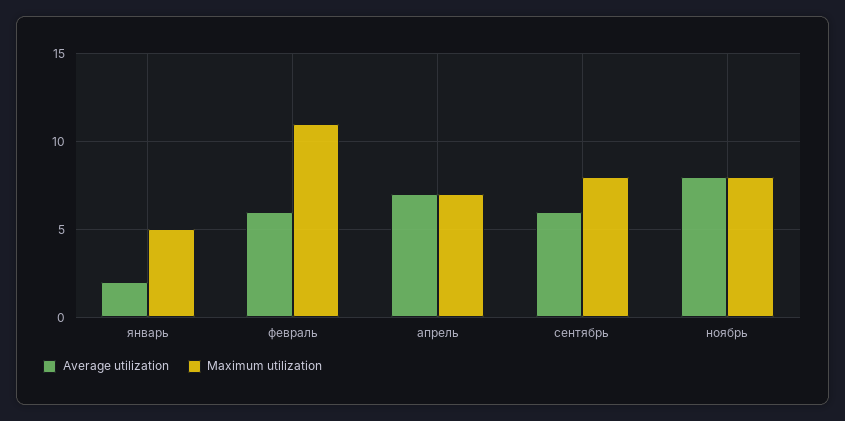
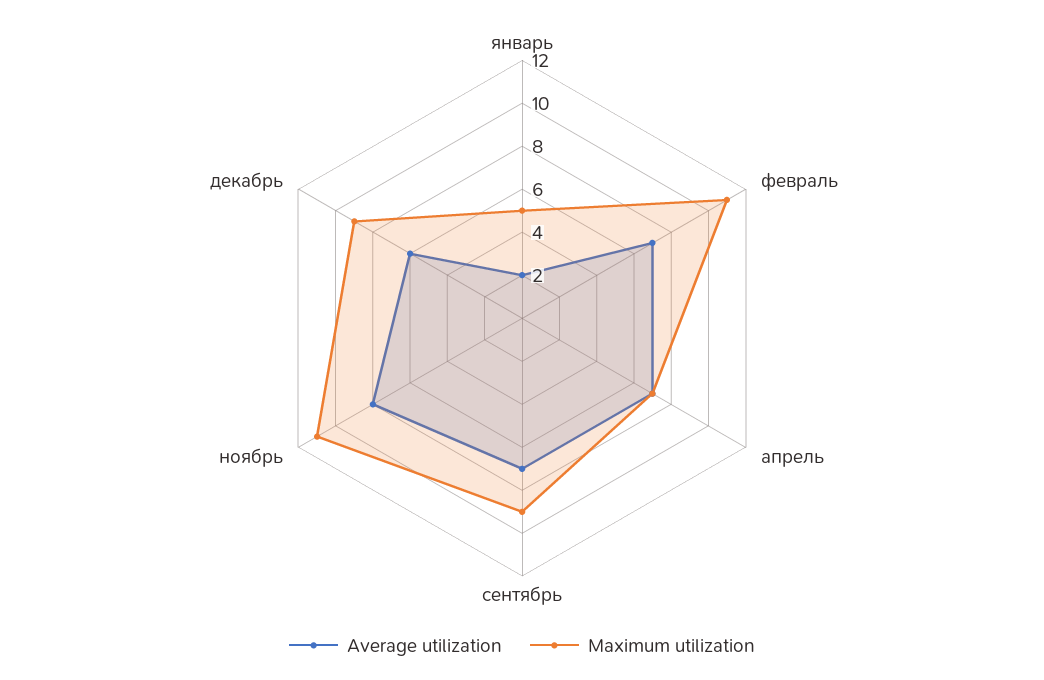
  {
    "Average utilization": {
      "январь": 2,
-     "февраль": 6,
+     "февраль": 7,
      "апрель": 7,
-     "сентябрь": 6,
+     "сентябрь": 7,
-     "ноябрь": 8
+     "ноябрь": 8,
+     "декабрь": 6
    },
    "Maximum utilization": {
      "январь": 5,
      "февраль": 11,
      "апрель": 7,
-     "сентябрь": 8,
+     "сентябрь": 9,
-     "ноябрь": 8
+     "ноябрь": 11,
+     "декабрь": 9
    }
  }

